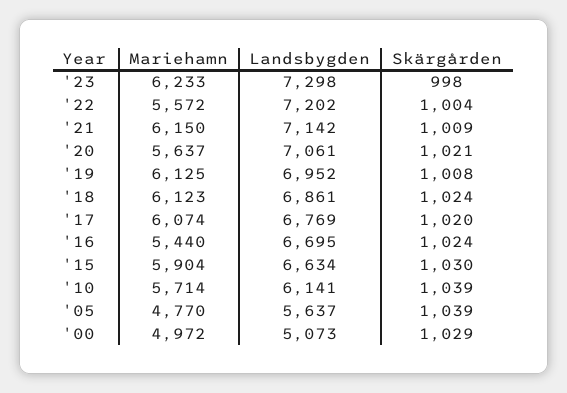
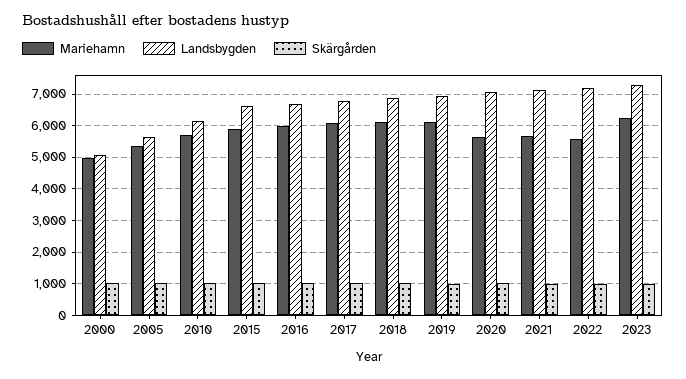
  {
    "Mariehamn": {
      "'23": 6233,
      "'22": 5572,
-     "'21": 6150,
+     "'21": 5600,
      "'20": 5637,
      "'19": 6125,
      "'18": 6123,
      "'17": 6074,
-     "'16": 5440,
+     "'16": 6000,
      "'15": 5904,
      "'10": 5714,
-     "'05": 4770,
+     "'05": 5400,
      "'00": 4972
    },
    "Landsbygden": {
      "'23": 7298,
      "'22": 7202,
      "'21": 7142,
      "'20": 7061,
      "'19": 6952,
      "'18": 6861,
      "'17": 6769,
      "'16": 6695,
      "'15": 6634,
      "'10": 6141,
      "'05": 5637,
      "'00": 5073
    },
    "Skärgården": {
      "'23": 998,
      "'22": 1004,
      "'21": 1009,
      "'20": 1021,
      "'19": 1008,
      "'18": 1024,
      "'17": 1020,
      "'16": 1024,
      "'15": 1030,
      "'10": 1039,
      "'05": 1039,
      "'00": 1029
    }
  }

